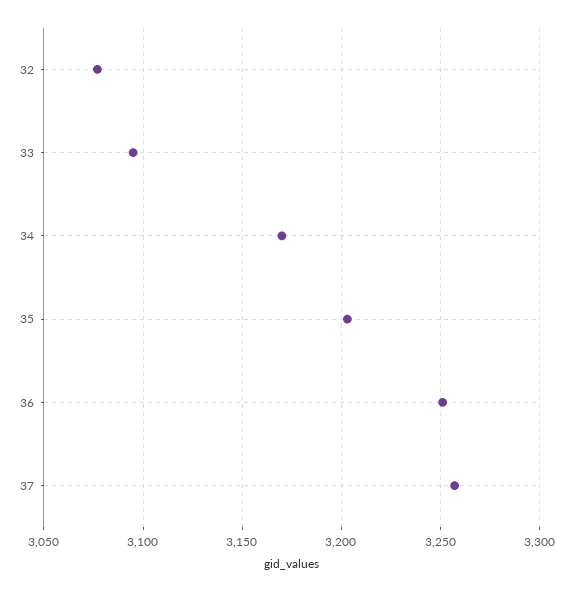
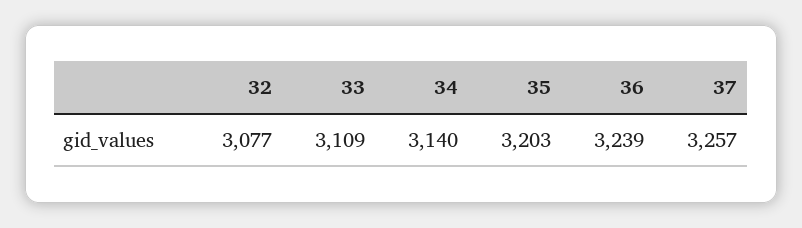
  {
    "32": 3077,
-   "33": 3095,
+   "33": 3109,
-   "34": 3170,
+   "34": 3140,
    "35": 3203,
-   "36": 3250,
+   "36": 3239,
    "37": 3257
  }

